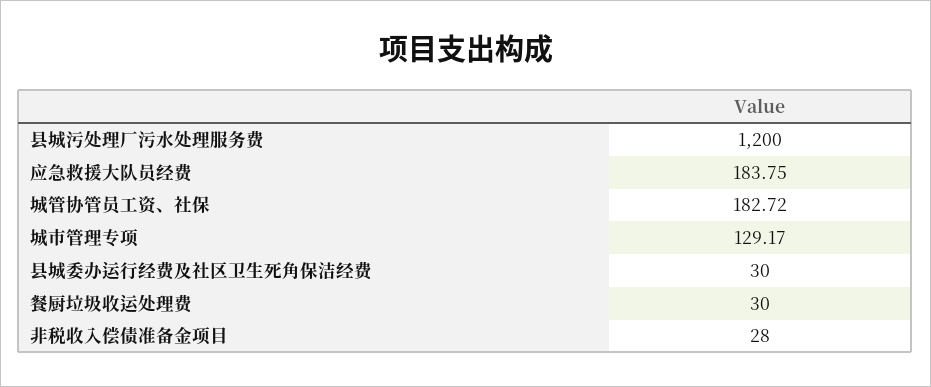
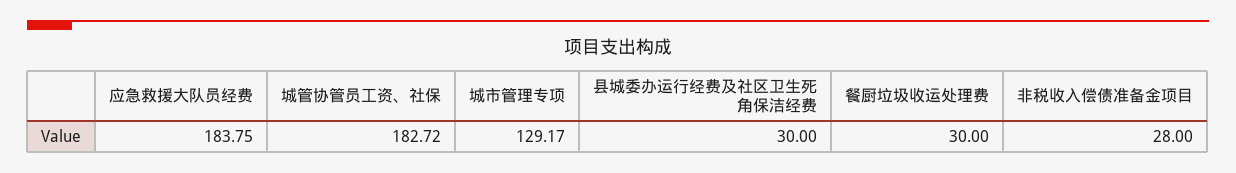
  {
-   "县城污处理厂污水处理服务费": 1200,
    "应急救援大队员经费": 183.75,
    "城管协管员工资、社保": 182.72,
    "城市管理专项": 129.17,
    "县城委办运行经费及社区卫生死角保洁经费": 30,
    "餐厨垃圾收运处理费": 30,
    "非税收入偿债准备金项目": 28
  }

